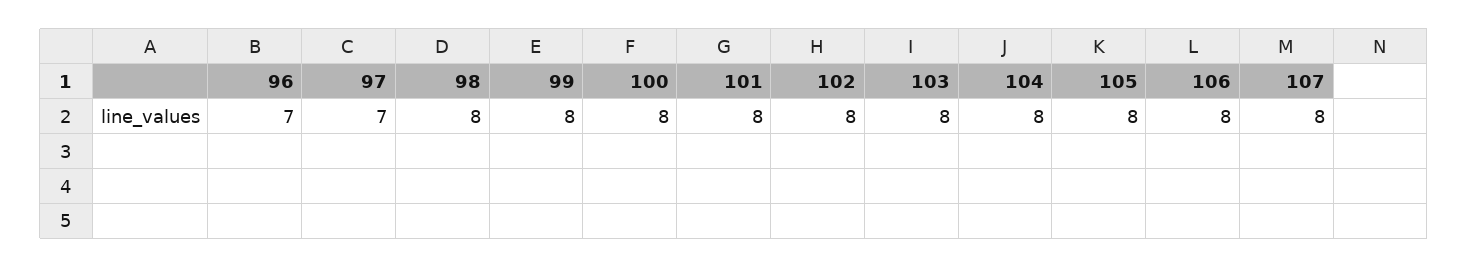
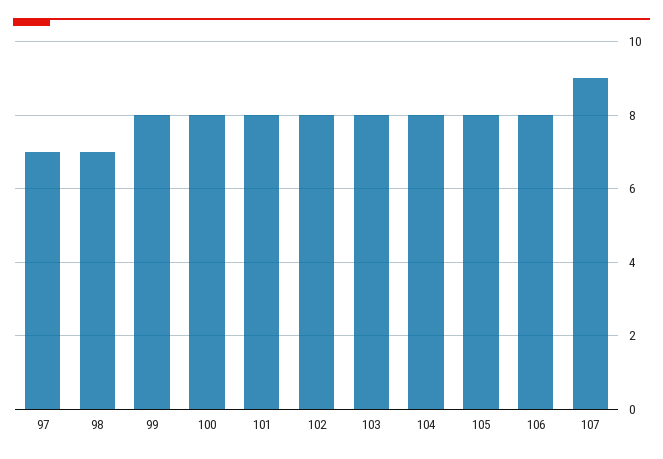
  {
-   "96": 7,
    "97": 7,
-   "98": 8,
+   "98": 7,
    "99": 8,
    "100": 8,
    "101": 8,
    "102": 8,
    "103": 8,
    "104": 8,
    "105": 8,
    "106": 8,
-   "107": 8
+   "107": 9
  }

